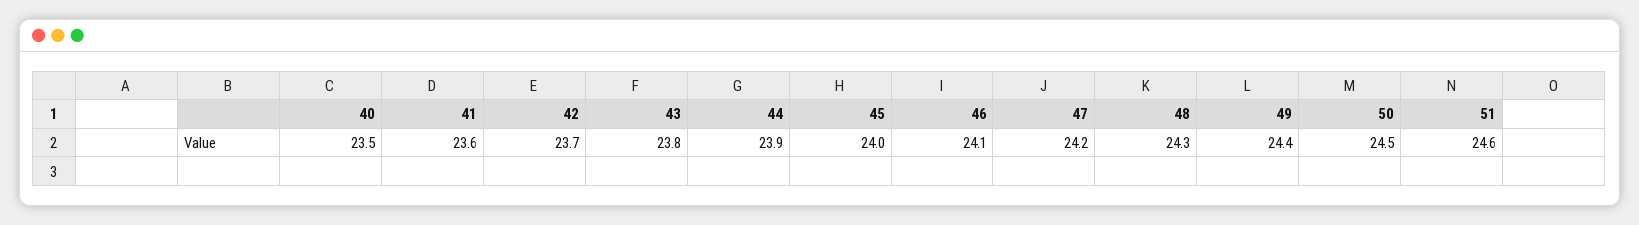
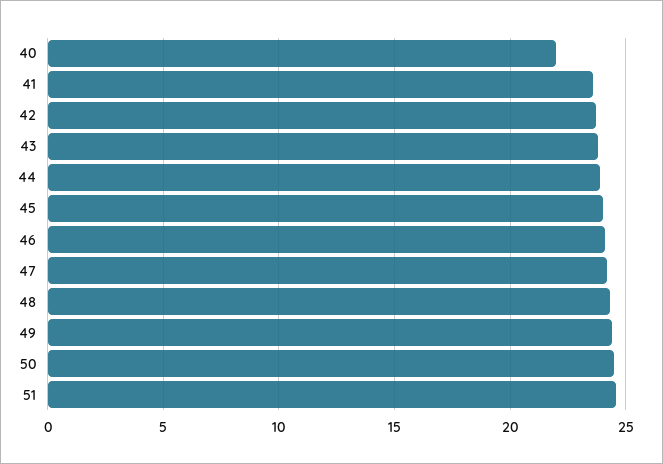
  {
-   "40": 23.5,
+   "40": 22,
    "41": 23.6,
    "42": 23.7,
    "43": 23.8,
    "44": 23.9,
    "45": 24,
    "46": 24.1,
    "47": 24.2,
    "48": 24.3,
    "49": 24.4,
    "50": 24.5,
    "51": 24.6
  }

